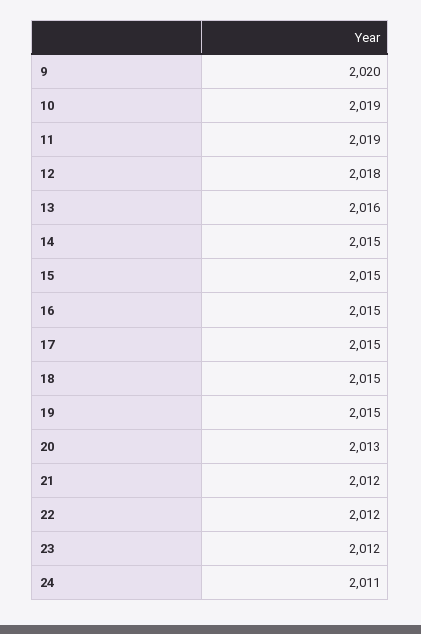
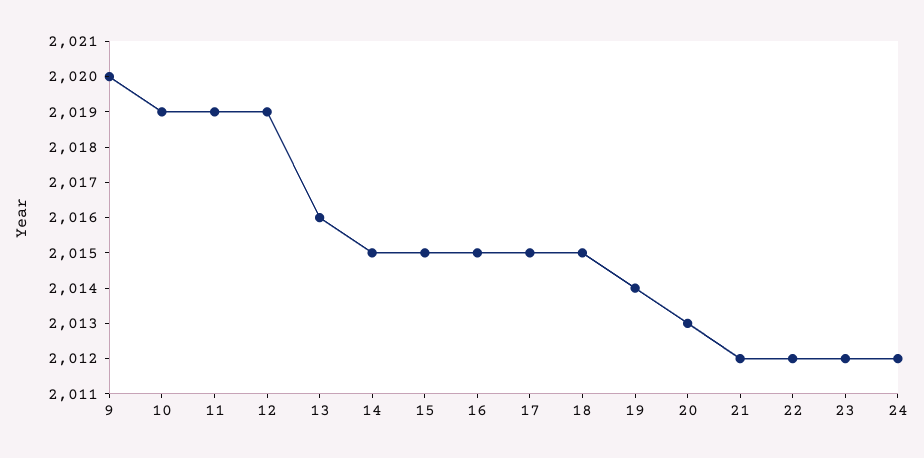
  {
    "9": 2020,
    "10": 2019,
    "11": 2019,
-   "12": 2018,
+   "12": 2019,
    "13": 2016,
    "14": 2015,
    "15": 2015,
    "16": 2015,
    "17": 2015,
    "18": 2015,
-   "19": 2015,
+   "19": 2014,
    "20": 2013,
    "21": 2012,
    "22": 2012,
    "23": 2012,
-   "24": 2011
+   "24": 2012
  }

